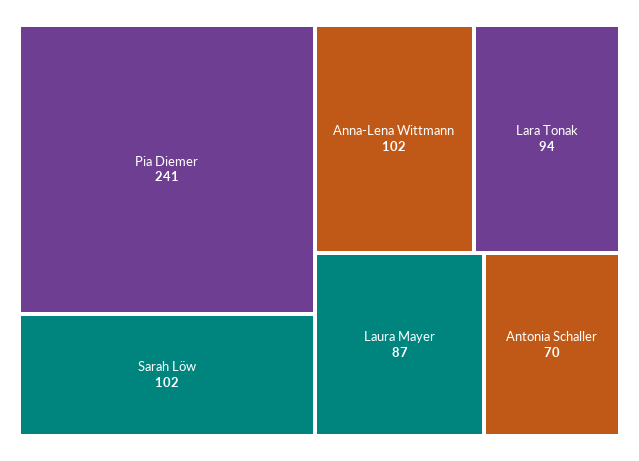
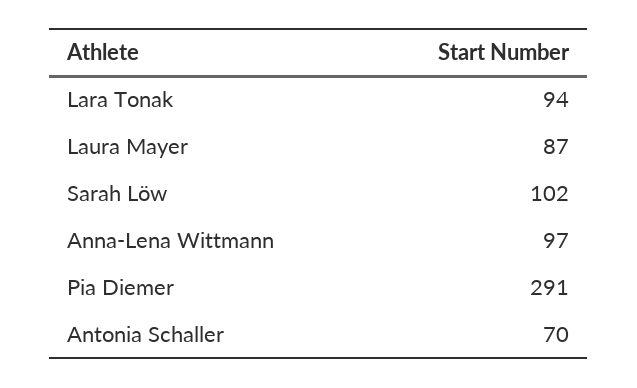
  {
-   "Pia Diemer": 241,
+   "Pia Diemer": 291,
    "Sarah Löw": 102,
-   "Anna-Lena Wittmann": 102,
+   "Anna-Lena Wittmann": 97,
    "Lara Tonak": 94,
    "Laura Mayer": 87,
    "Antonia Schaller": 70
  }

